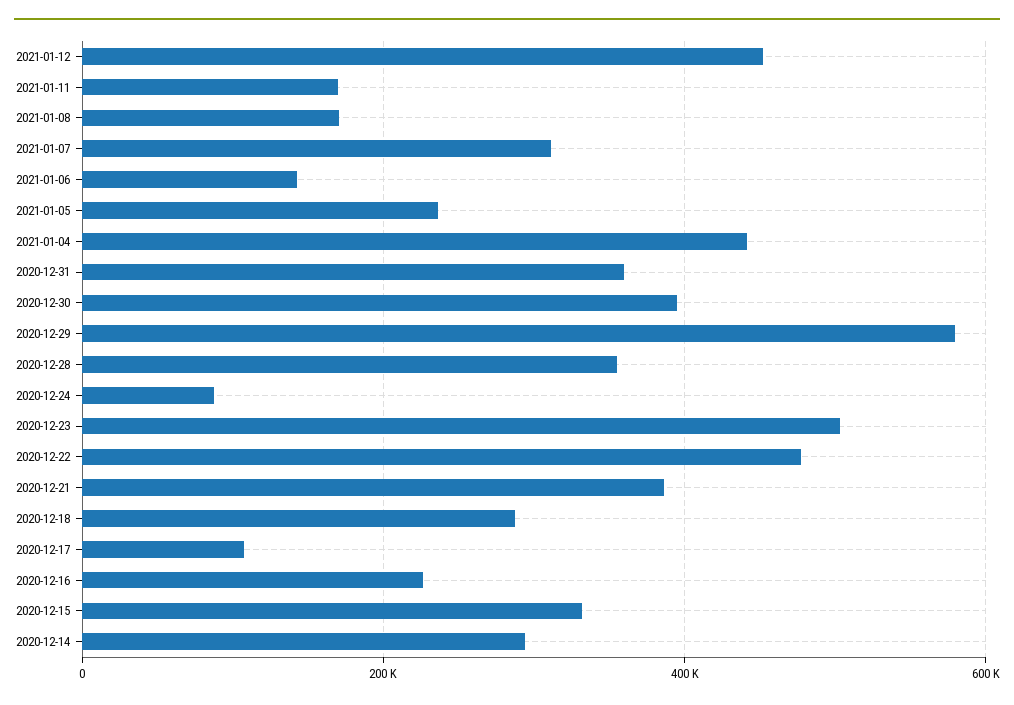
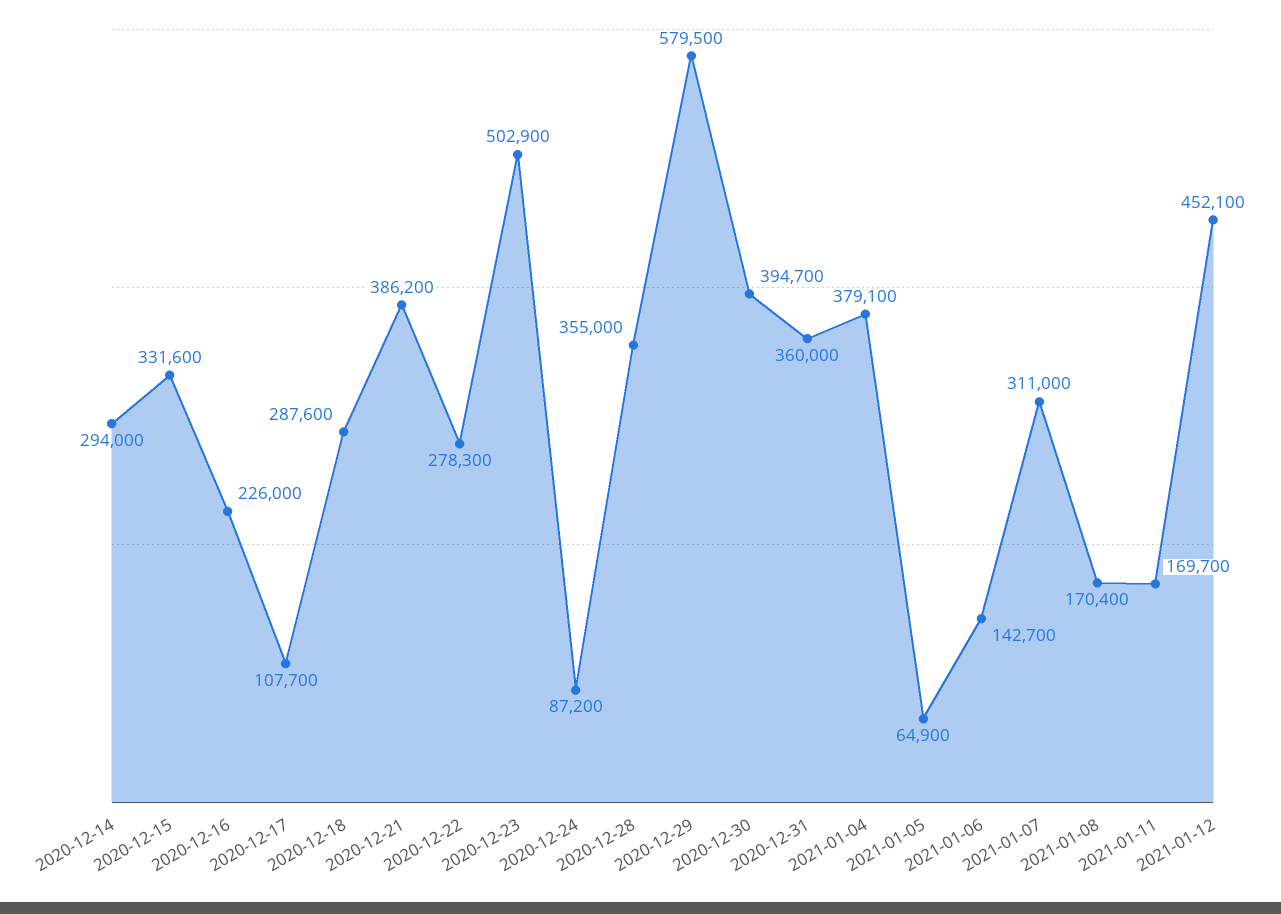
  {
    "2021-01-12": 452100,
    "2021-01-11": 169700,
    "2021-01-08": 170400,
    "2021-01-07": 311000,
    "2021-01-06": 142700,
-   "2021-01-05": 240000,
+   "2021-01-05": 64900,
-   "2021-01-04": 440000,
+   "2021-01-04": 379100,
    "2020-12-31": 360000,
    "2020-12-30": 394700,
    "2020-12-29": 579500,
    "2020-12-28": 355000,
    "2020-12-24": 87200,
    "2020-12-23": 502900,
-   "2020-12-22": 480000,
+   "2020-12-22": 278300,
    "2020-12-21": 386200,
    "2020-12-18": 287600,
    "2020-12-17": 107700,
    "2020-12-16": 226000,
    "2020-12-15": 331600,
    "2020-12-14": 294000
  }

